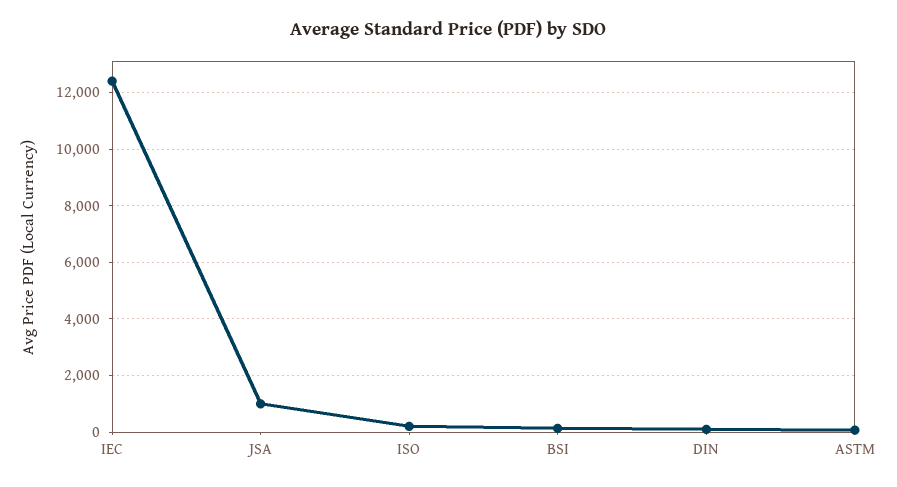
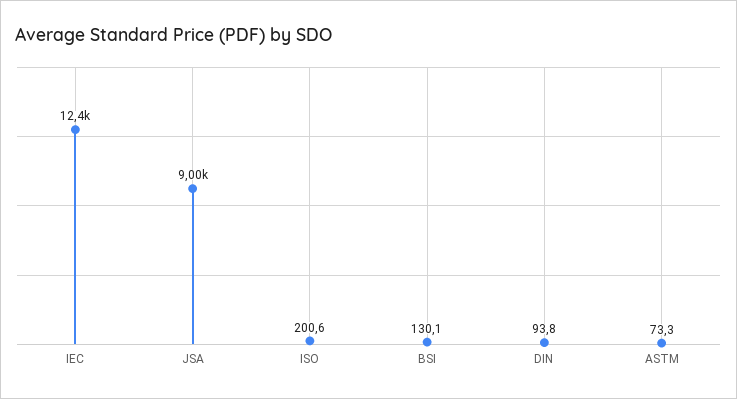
  {
    "IEC": 12400,
-   "JSA": 1000,
+   "JSA": 9000,
    "ISO": 200.6,
    "BSI": 130.1,
    "DIN": 93.8,
    "ASTM": 73.3
  }

